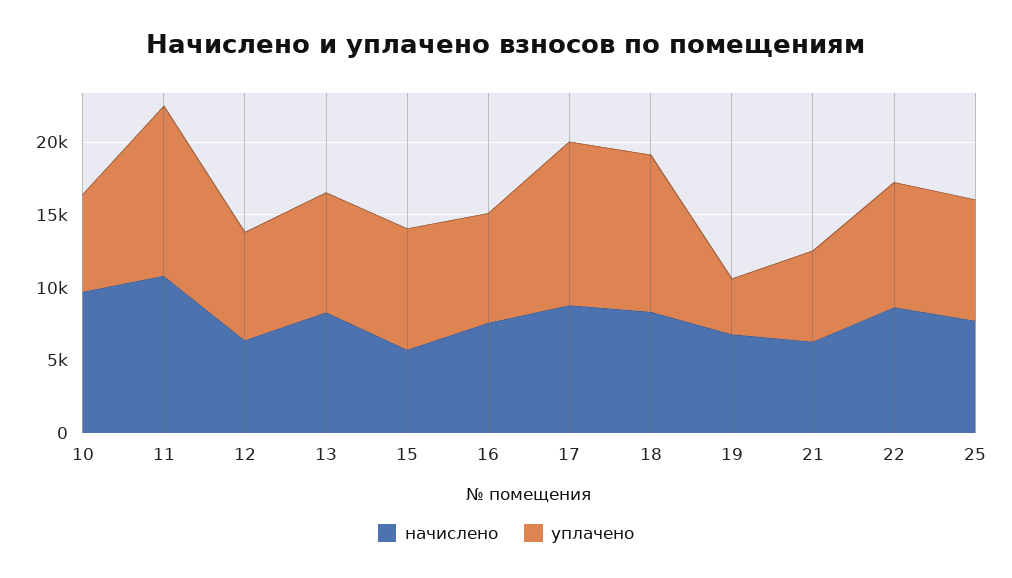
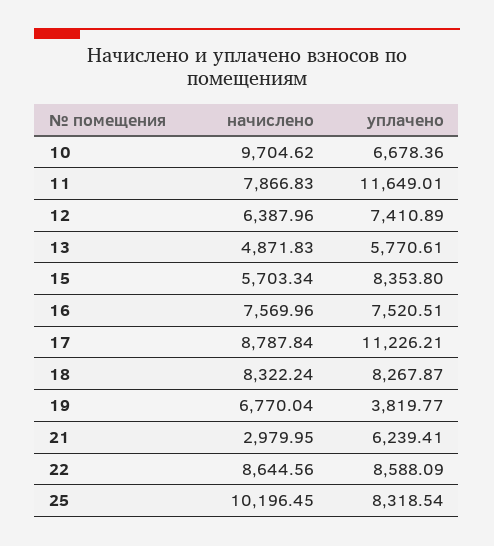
  {
    "начислено": {
      "10": 9704.62,
-     "11": 11000,
+     "11": 7866.83,
      "12": 6387.96,
-     "13": 8000,
+     "13": 4871.83,
      "15": 5703.34,
      "16": 7569.96,
      "17": 8787.84,
      "18": 8322.24,
      "19": 6770.04,
-     "21": 6000,
+     "21": 2979.95,
      "22": 8644.56,
-     "25": 8000
+     "25": 10196.45
    },
    "уплачено": {
      "10": 6678.36,
      "11": 11649.01,
      "12": 7410.89,
-     "13": 8000,
+     "13": 5770.61,
      "15": 8353.8,
      "16": 7520.51,
      "17": 11226.21,
-     "18": 11000,
+     "18": 8267.87,
      "19": 3819.77,
      "21": 6239.41,
      "22": 8588.09,
      "25": 8318.54
    }
  }

